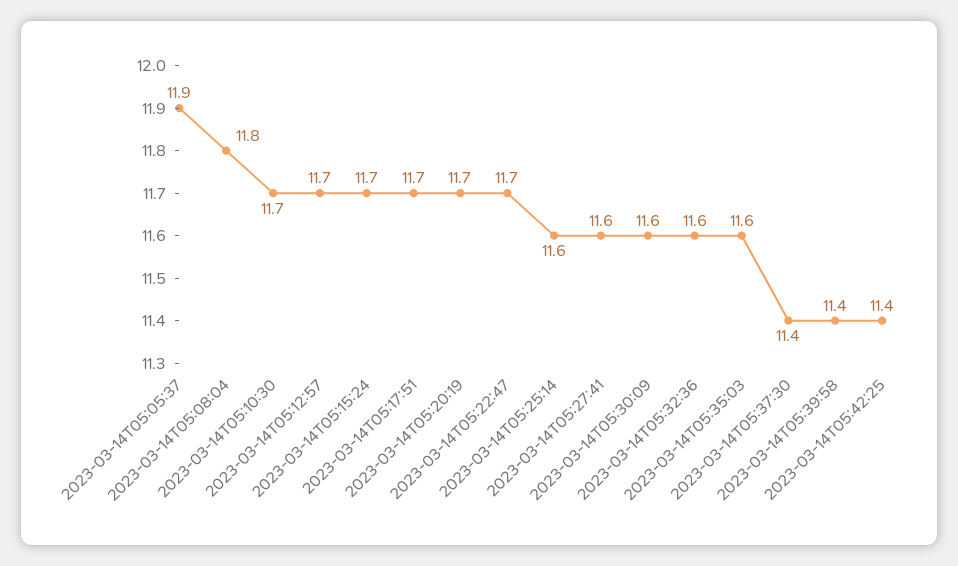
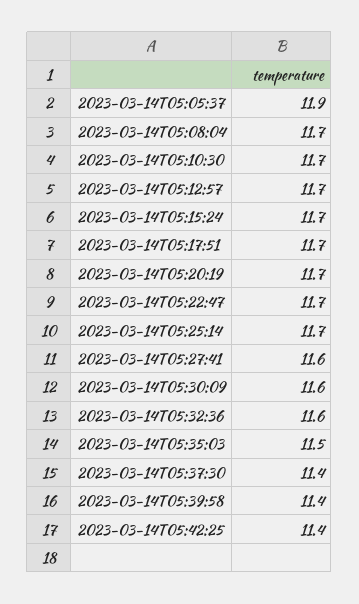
  {
    "2023-03-14T05:05:37": 11.9,
-   "2023-03-14T05:08:04": 11.8,
+   "2023-03-14T05:08:04": 11.7,
    "2023-03-14T05:10:30": 11.7,
    "2023-03-14T05:12:57": 11.7,
    "2023-03-14T05:15:24": 11.7,
    "2023-03-14T05:17:51": 11.7,
    "2023-03-14T05:20:19": 11.7,
    "2023-03-14T05:22:47": 11.7,
-   "2023-03-14T05:25:14": 11.6,
+   "2023-03-14T05:25:14": 11.7,
    "2023-03-14T05:27:41": 11.6,
    "2023-03-14T05:30:09": 11.6,
    "2023-03-14T05:32:36": 11.6,
-   "2023-03-14T05:35:03": 11.6,
+   "2023-03-14T05:35:03": 11.5,
    "2023-03-14T05:37:30": 11.4,
    "2023-03-14T05:39:58": 11.4,
    "2023-03-14T05:42:25": 11.4
  }

